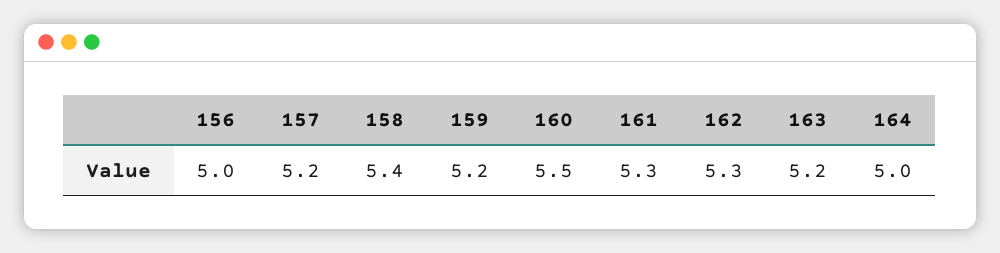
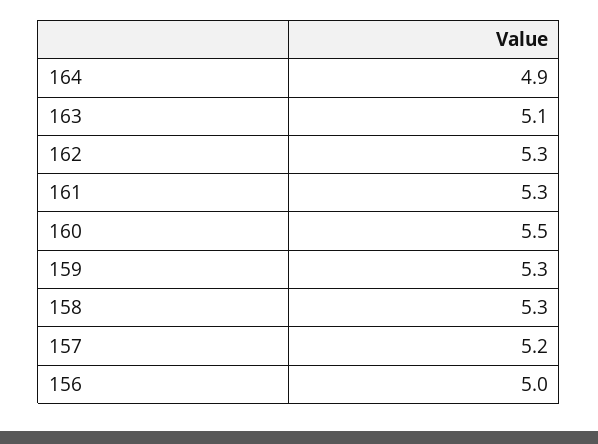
  {
    "156": 5,
    "157": 5.2,
-   "158": 5.4,
+   "158": 5.3,
-   "159": 5.2,
+   "159": 5.3,
    "160": 5.5,
    "161": 5.3,
    "162": 5.3,
-   "163": 5.2,
+   "163": 5.1,
-   "164": 5
+   "164": 4.9
  }

